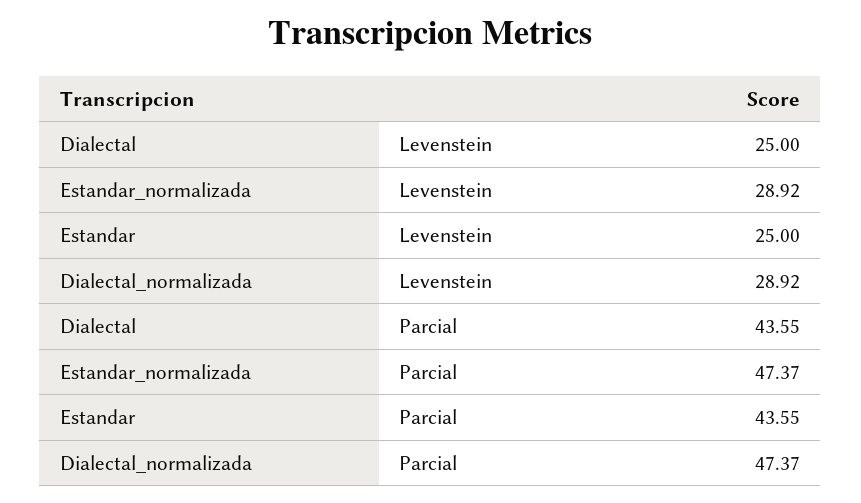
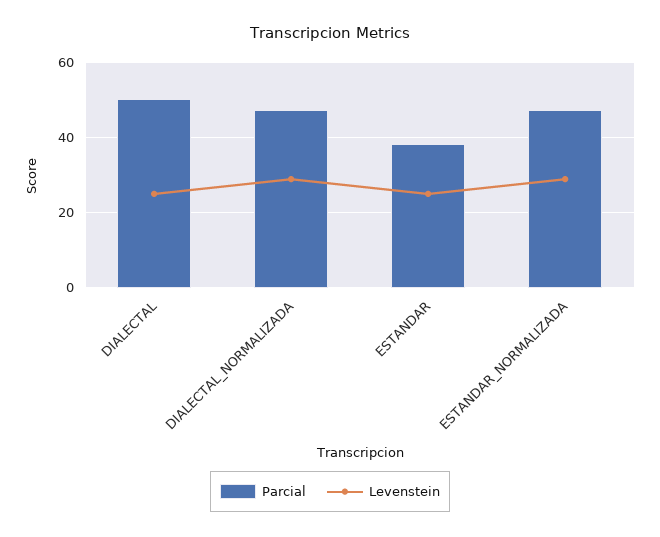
  {
    "Levenstein": {
      "Dialectal": 25,
      "Estandar_normalizada": 28.92,
      "Estandar": 25,
      "Dialectal_normalizada": 28.92
    },
    "Parcial": {
-     "Dialectal": 43.55,
+     "Dialectal": 50,
      "Estandar_normalizada": 47.37,
-     "Estandar": 43.55,
+     "Estandar": 38,
      "Dialectal_normalizada": 47.37
    }
  }

